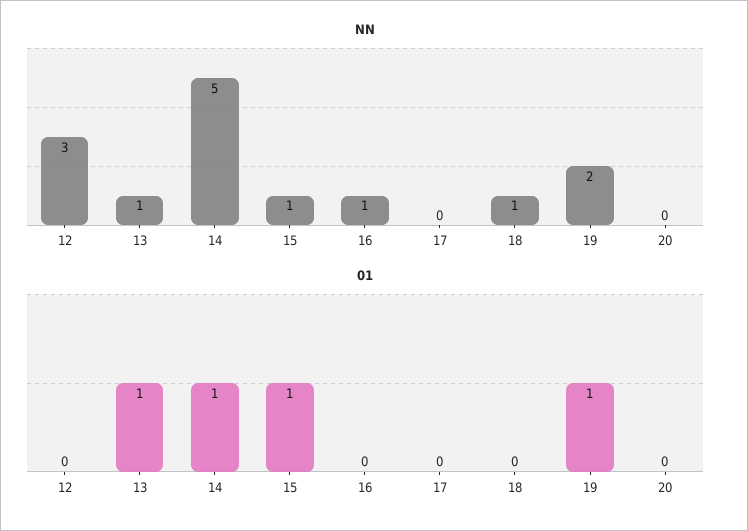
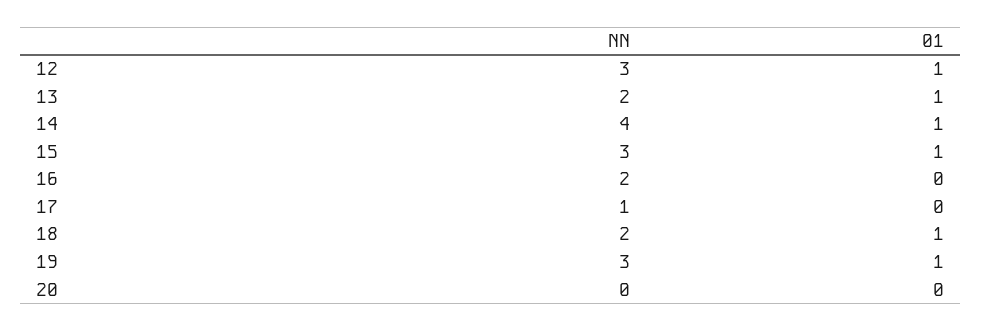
  {
    "NN": {
      "12": 3,
-     "13": 1,
+     "13": 2,
-     "14": 5,
+     "14": 4,
-     "15": 1,
+     "15": 3,
-     "16": 1,
+     "16": 2,
-     "17": 0,
+     "17": 1,
-     "18": 1,
+     "18": 2,
-     "19": 2,
+     "19": 3,
      "20": 0
    },
    "01": {
-     "12": 0,
+     "12": 1,
      "13": 1,
      "14": 1,
      "15": 1,
      "16": 0,
      "17": 0,
-     "18": 0,
+     "18": 1,
      "19": 1,
      "20": 0
    }
  }

